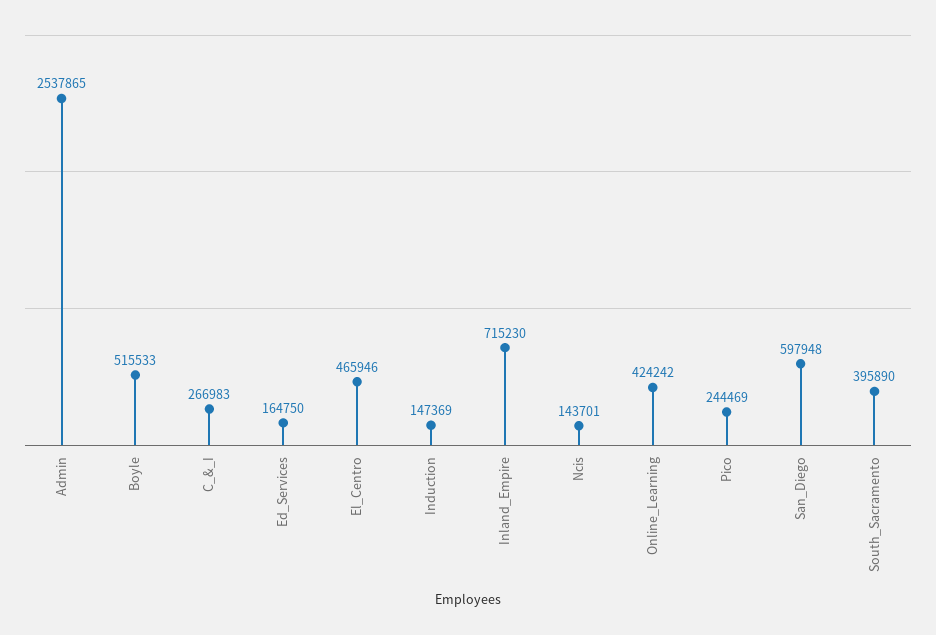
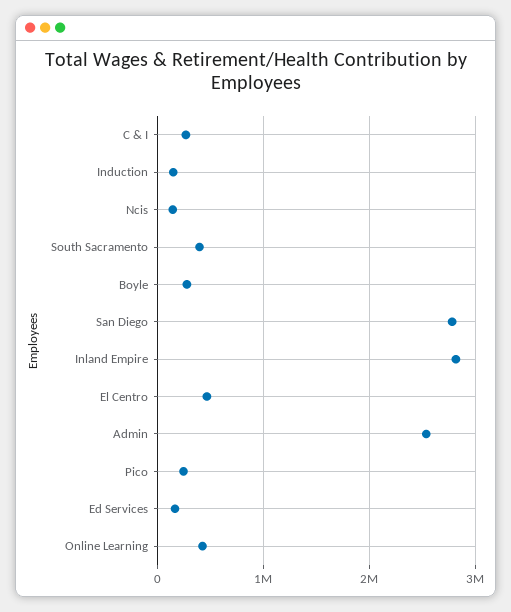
  {
    "Admin": 2537865,
-   "Boyle": 515533,
+   "Boyle": 300000,
    "C_&_I": 266983,
    "Ed_Services": 164750,
    "El_Centro": 465946,
    "Induction": 147369,
-   "Inland_Empire": 715230,
+   "Inland_Empire": 2800000,
    "Ncis": 143701,
    "Online_Learning": 424242,
    "Pico": 244469,
-   "San_Diego": 597948,
+   "San_Diego": 2800000,
    "South_Sacramento": 395890
  }

